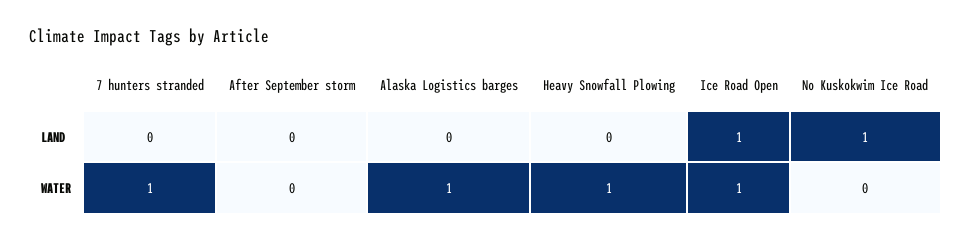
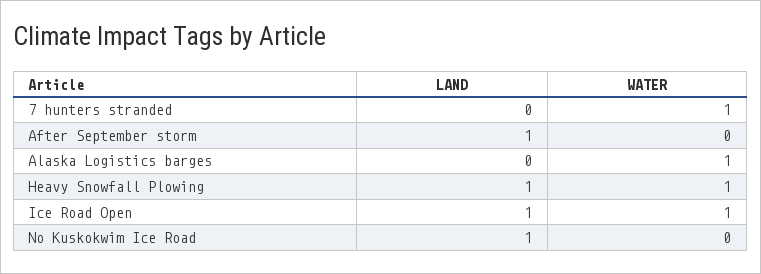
  {
    "7 hunters stranded": {
      "LAND": 0,
      "WATER": 1
    },
    "After September storm": {
-     "LAND": 0,
+     "LAND": 1,
      "WATER": 0
    },
    "Alaska Logistics barges": {
      "LAND": 0,
      "WATER": 1
    },
    "Heavy Snowfall Plowing": {
-     "LAND": 0,
+     "LAND": 1,
      "WATER": 1
    },
    "Ice Road Open": {
      "LAND": 1,
      "WATER": 1
    },
    "No Kuskokwim Ice Road": {
      "LAND": 1,
      "WATER": 0
    }
  }

